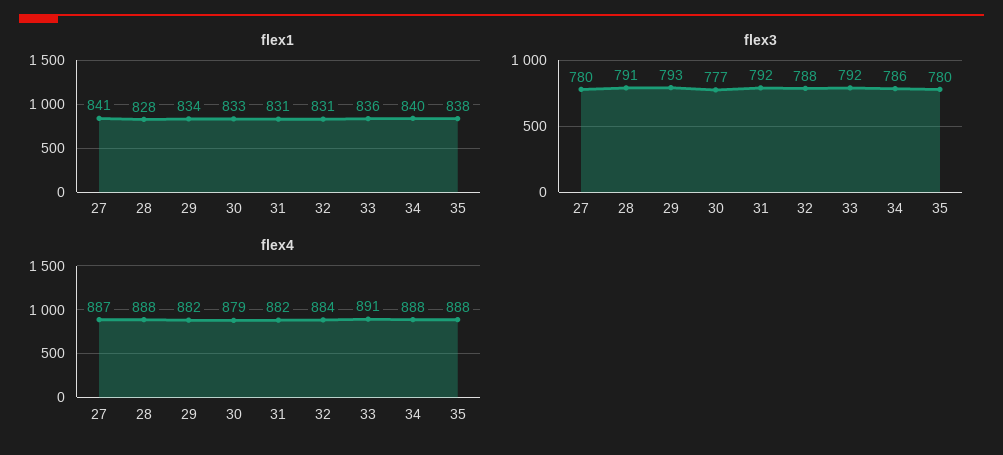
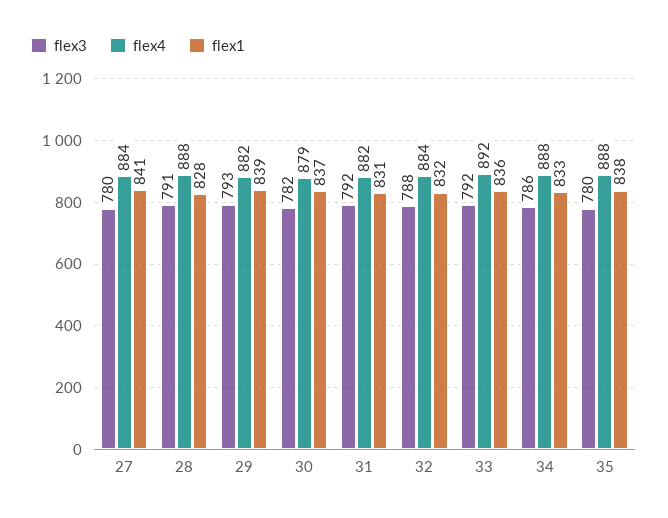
  {
    "flex1": {
      "27": 841,
      "28": 828,
-     "29": 834,
+     "29": 839,
-     "30": 833,
+     "30": 837,
      "31": 831,
-     "32": 831,
+     "32": 832,
      "33": 836,
-     "34": 840,
+     "34": 833,
      "35": 838
    },
    "flex3": {
      "27": 780,
      "28": 791,
      "29": 793,
-     "30": 777,
+     "30": 782,
      "31": 792,
      "32": 788,
      "33": 792,
      "34": 786,
      "35": 780
    },
    "flex4": {
-     "27": 887,
+     "27": 884,
      "28": 888,
      "29": 882,
      "30": 879,
      "31": 882,
      "32": 884,
-     "33": 891,
+     "33": 892,
      "34": 888,
      "35": 888
    }
  }

